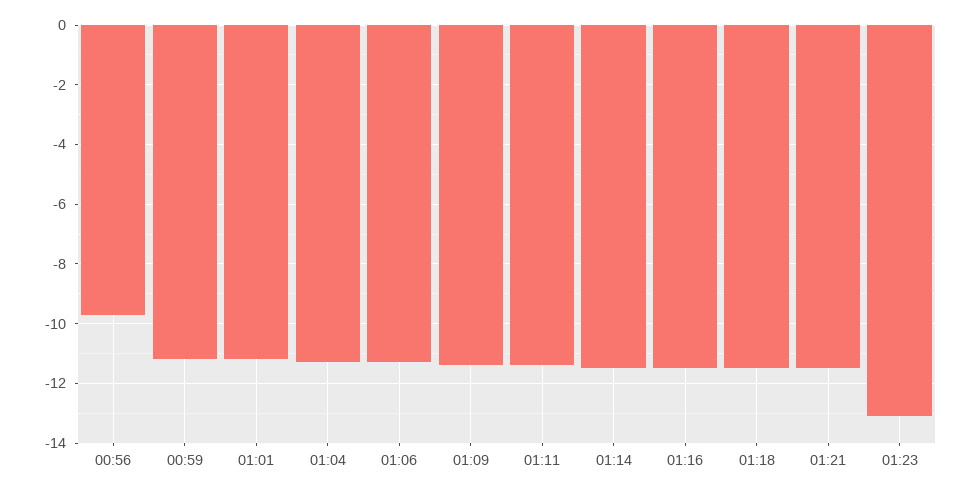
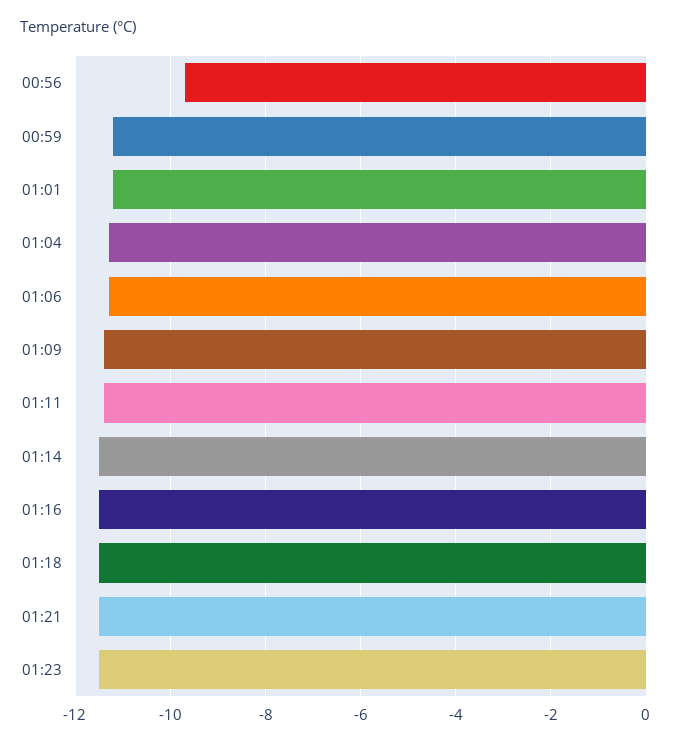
  {
    "00:56": -9.5,
    "00:59": -11,
    "01:01": -11,
    "01:04": -11.5,
    "01:06": -11.5,
    "01:09": -11.5,
    "01:11": -11.5,
    "01:14": -11.5,
    "01:16": -11.5,
    "01:18": -11.5,
    "01:21": -11.5,
-   "01:23": -13
+   "01:23": -11.5
  }

